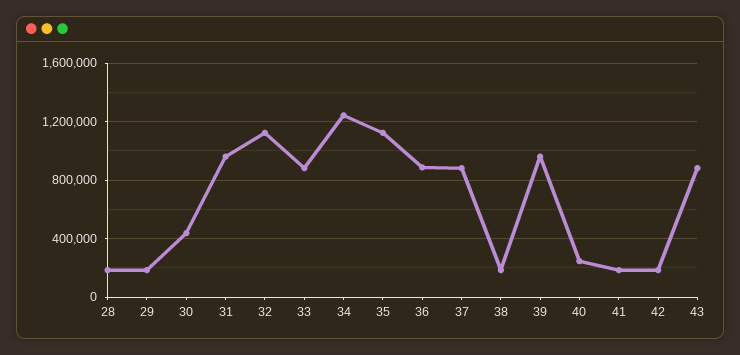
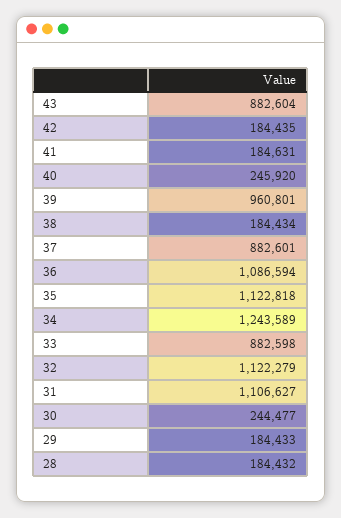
  {
    "28": 184432,
    "29": 184433,
-   "30": 450000,
+   "30": 244477,
-   "31": 950000,
+   "31": 1106627,
    "32": 1122279,
    "33": 882598,
    "34": 1243589,
    "35": 1122818,
-   "36": 900000,
+   "36": 1086594,
    "37": 882601,
    "38": 184434,
    "39": 960801,
    "40": 245920,
    "41": 184631,
    "42": 184435,
    "43": 882604
  }

